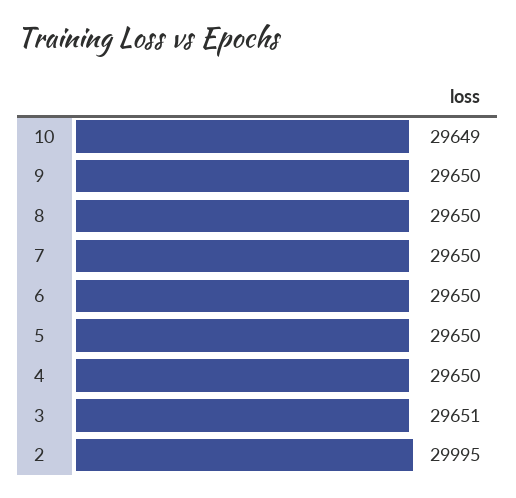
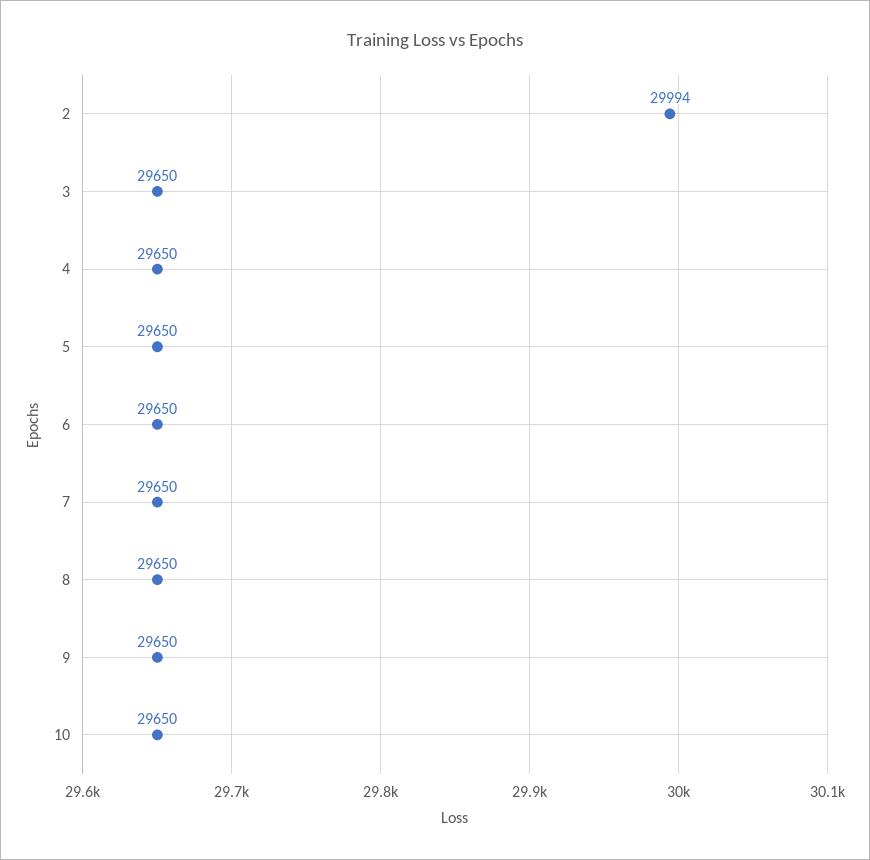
  {
-   "10": 29649,
+   "10": 29650,
    "9": 29650,
    "8": 29650,
    "7": 29650,
    "6": 29650,
    "5": 29650,
    "4": 29650,
-   "3": 29651,
+   "3": 29650,
-   "2": 29995
+   "2": 29994
  }

